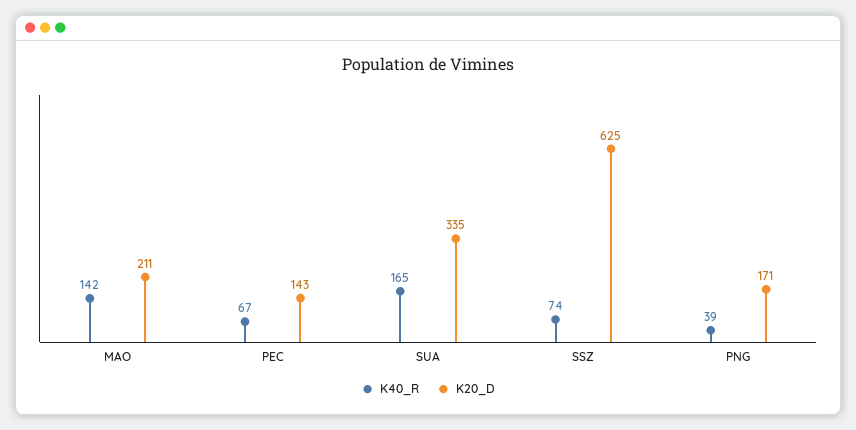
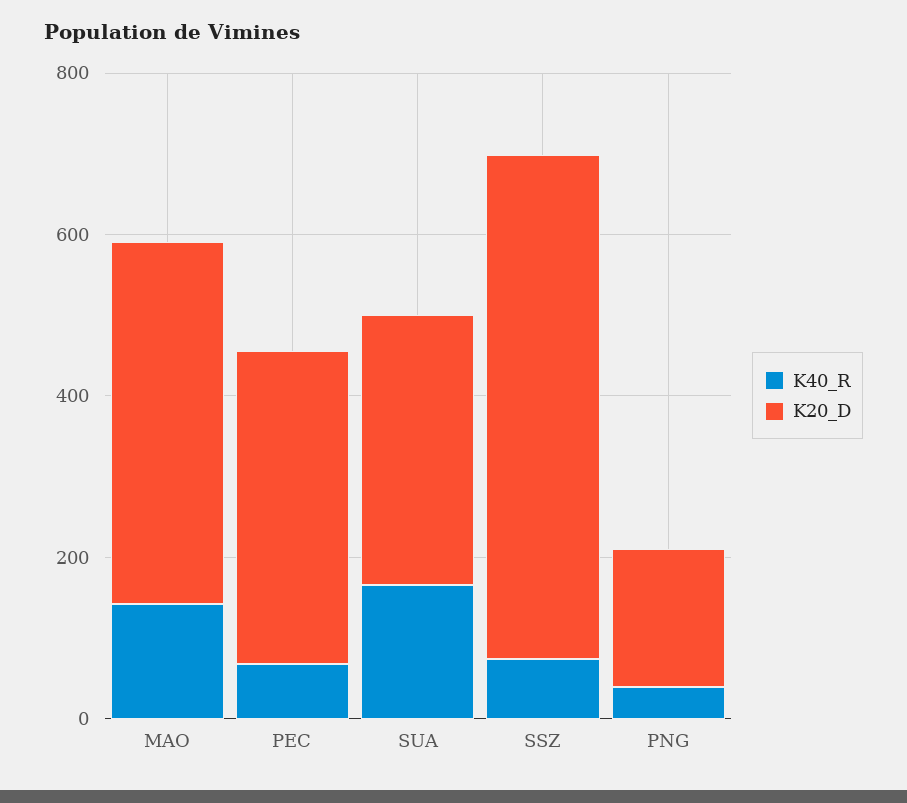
  {
    "K40_R": {
      "MAO": 142,
      "PEC": 67,
      "SUA": 165,
      "SSZ": 74,
      "PNG": 39
    },
    "K20_D": {
-     "MAO": 211,
+     "MAO": 450,
-     "PEC": 143,
+     "PEC": 400,
      "SUA": 335,
      "SSZ": 625,
      "PNG": 171
    }
  }

